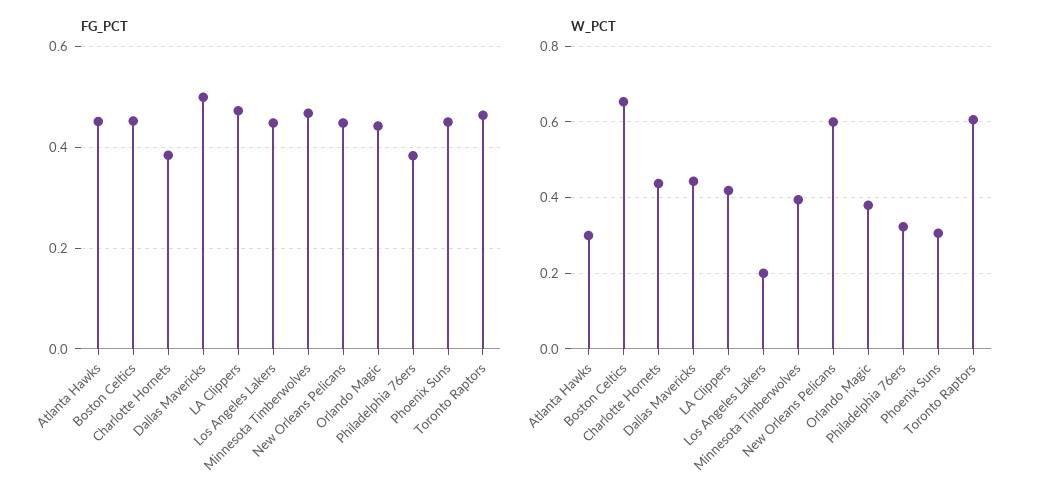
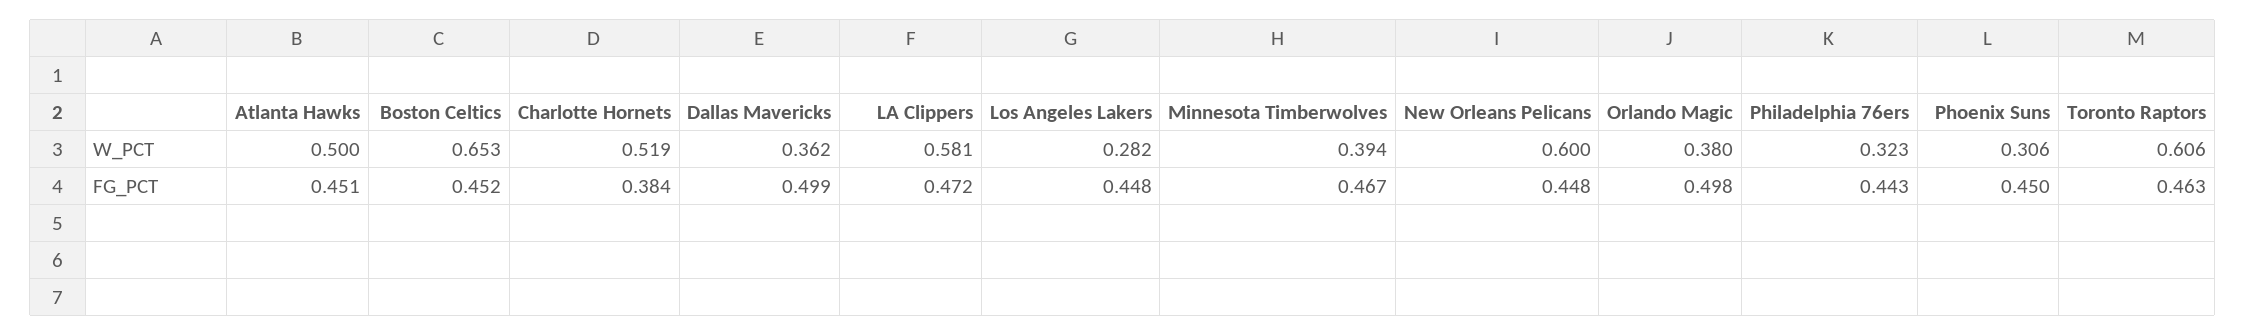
  {
    "FG_PCT": {
      "Atlanta Hawks": 0.451,
      "Boston Celtics": 0.452,
      "Charlotte Hornets": 0.384,
      "Dallas Mavericks": 0.499,
      "LA Clippers": 0.472,
      "Los Angeles Lakers": 0.448,
      "Minnesota Timberwolves": 0.467,
      "New Orleans Pelicans": 0.448,
-     "Orlando Magic": 0.44,
+     "Orlando Magic": 0.498,
-     "Philadelphia 76ers": 0.38,
+     "Philadelphia 76ers": 0.443,
      "Phoenix Suns": 0.45,
      "Toronto Raptors": 0.463
    },
    "W_PCT": {
-     "Atlanta Hawks": 0.3,
+     "Atlanta Hawks": 0.5,
      "Boston Celtics": 0.653,
-     "Charlotte Hornets": 0.44,
+     "Charlotte Hornets": 0.519,
-     "Dallas Mavericks": 0.44,
+     "Dallas Mavericks": 0.362,
-     "LA Clippers": 0.42,
+     "LA Clippers": 0.581,
-     "Los Angeles Lakers": 0.2,
+     "Los Angeles Lakers": 0.282,
      "Minnesota Timberwolves": 0.394,
      "New Orleans Pelicans": 0.6,
      "Orlando Magic": 0.38,
      "Philadelphia 76ers": 0.323,
      "Phoenix Suns": 0.306,
      "Toronto Raptors": 0.606
    }
  }

